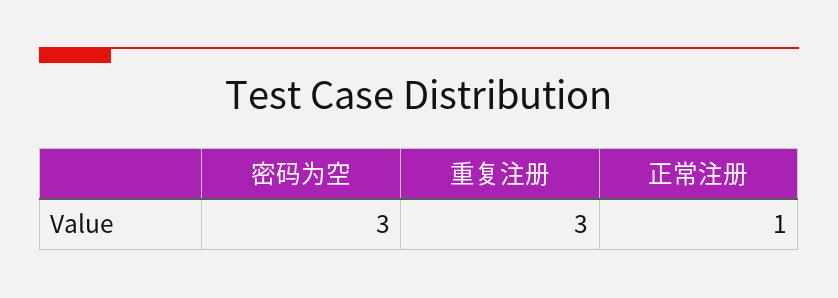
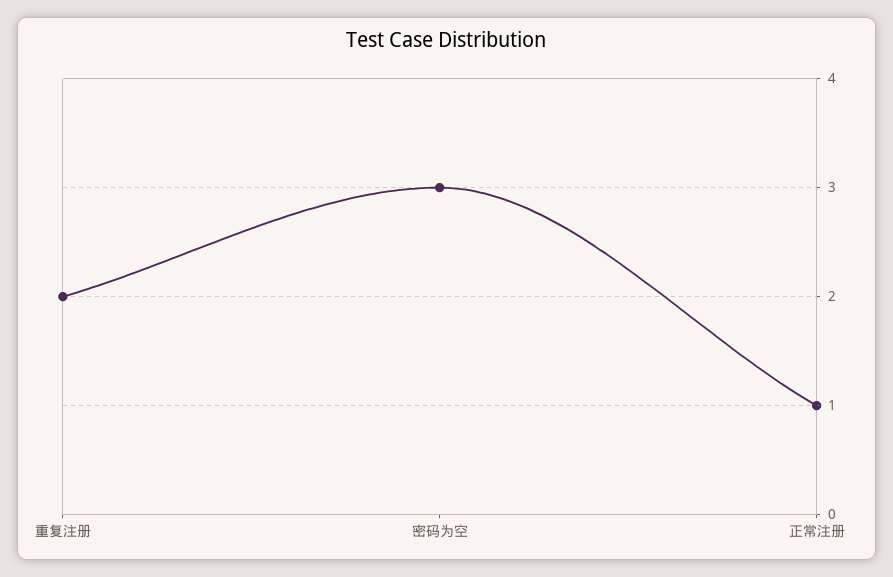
  {
    "密码为空": 3,
-   "重复注册": 3,
+   "重复注册": 2,
    "正常注册": 1
  }

